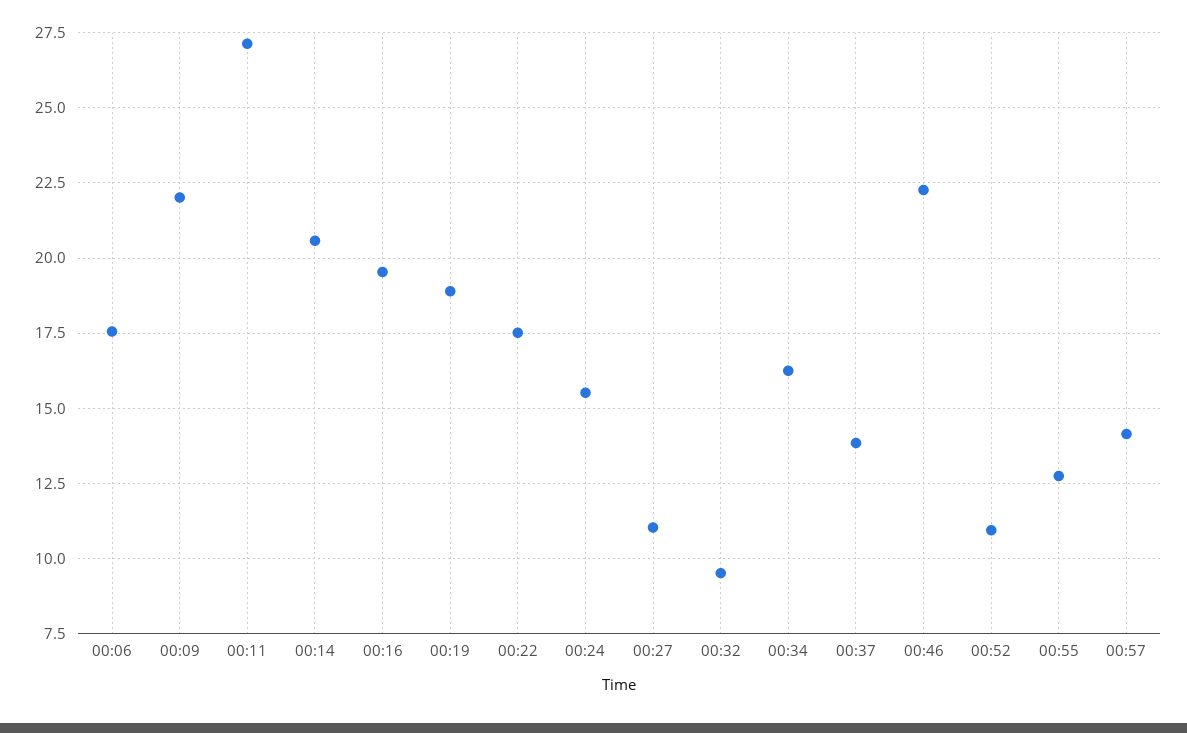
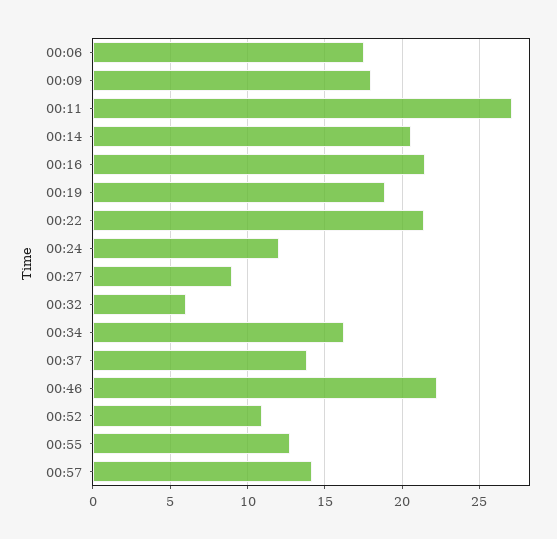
  {
    "00:06": 17.5,
-   "00:09": 22,
+   "00:09": 18,
    "00:11": 27.25,
    "00:14": 20.5,
-   "00:16": 19.5,
+   "00:16": 21.5,
    "00:19": 19,
-   "00:22": 17.5,
+   "00:22": 21.5,
-   "00:24": 15.5,
+   "00:24": 12,
-   "00:27": 11,
+   "00:27": 9,
-   "00:32": 9.5,
+   "00:32": 6,
    "00:34": 16.25,
    "00:37": 13.75,
    "00:46": 22.25,
    "00:52": 11,
    "00:55": 12.75,
    "00:57": 14.25
  }

